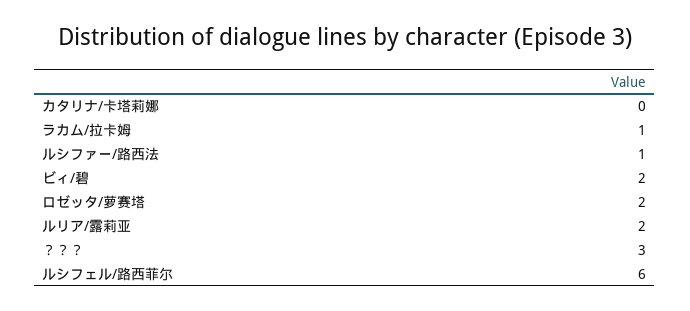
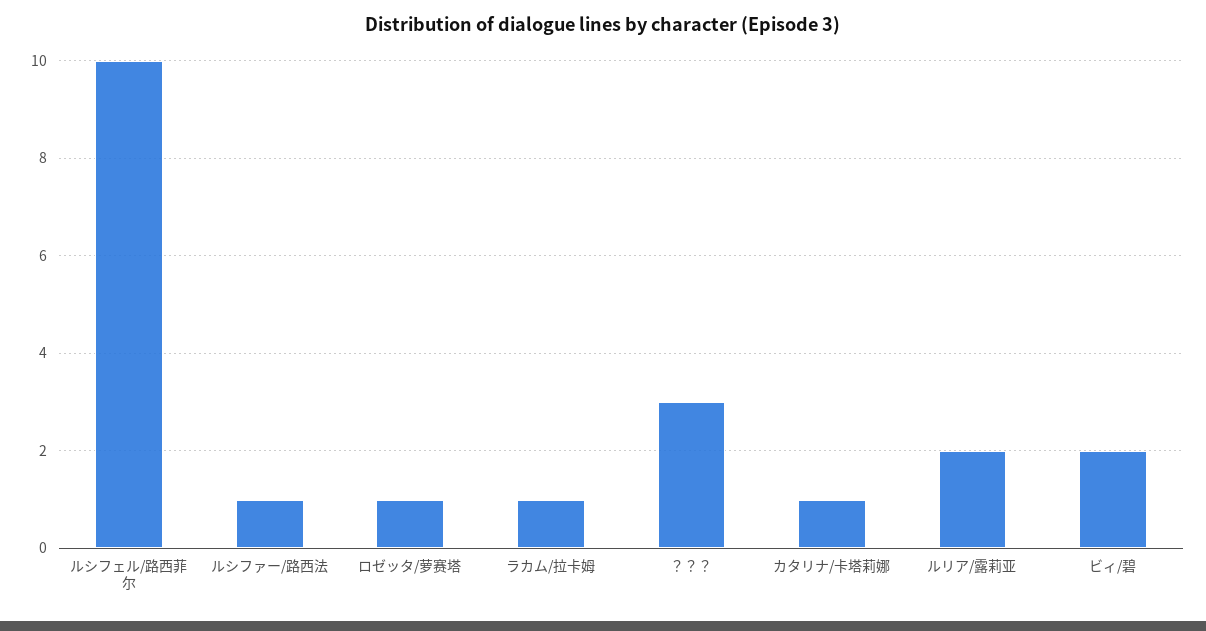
  {
-   "カタリナ/卡塔莉娜": 0,
+   "カタリナ/卡塔莉娜": 1,
    "ラカム/拉卡姆": 1,
    "ルシファー/路西法": 1,
    "ビィ/碧": 2,
-   "ロゼッタ/萝赛塔": 2,
+   "ロゼッタ/萝赛塔": 1,
    "ルリア/露莉亚": 2,
    "？？？": 3,
-   "ルシフェル/路西菲尔": 6
+   "ルシフェル/路西菲尔": 10
  }

